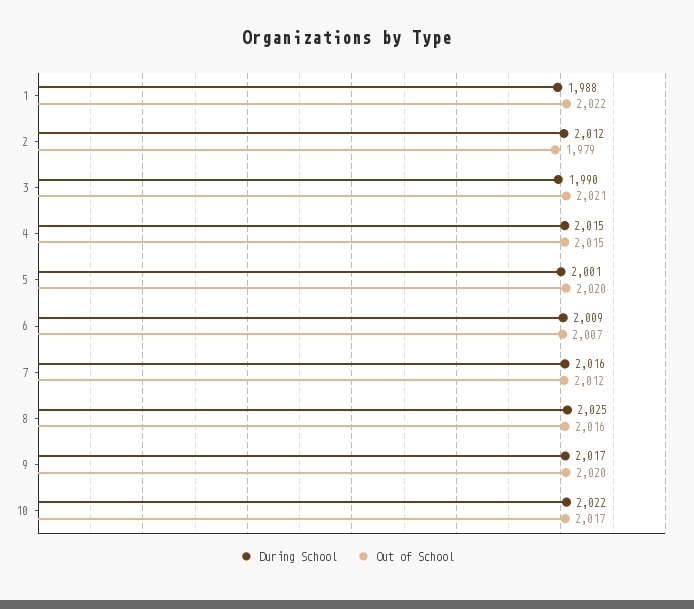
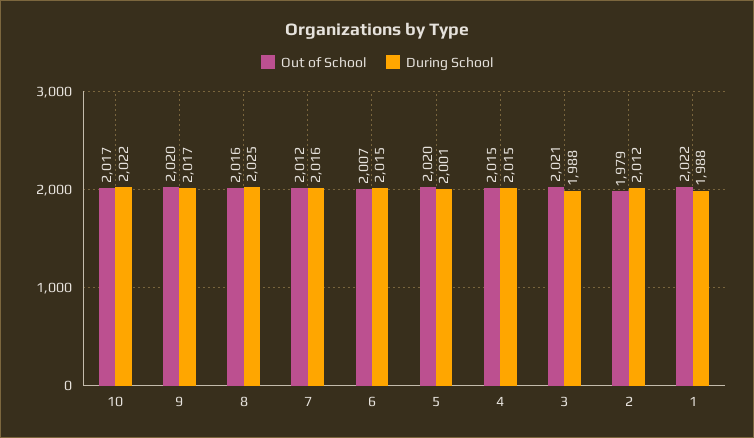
  {
    "During School": {
      "1": 1988,
      "2": 2012,
-     "3": 1990,
+     "3": 1988,
      "4": 2015,
      "5": 2001,
-     "6": 2009,
+     "6": 2015,
      "7": 2016,
      "8": 2025,
      "9": 2017,
      "10": 2022
    },
    "Out of School": {
      "1": 2022,
      "2": 1979,
      "3": 2021,
      "4": 2015,
      "5": 2020,
      "6": 2007,
      "7": 2012,
      "8": 2016,
      "9": 2020,
      "10": 2017
    }
  }

